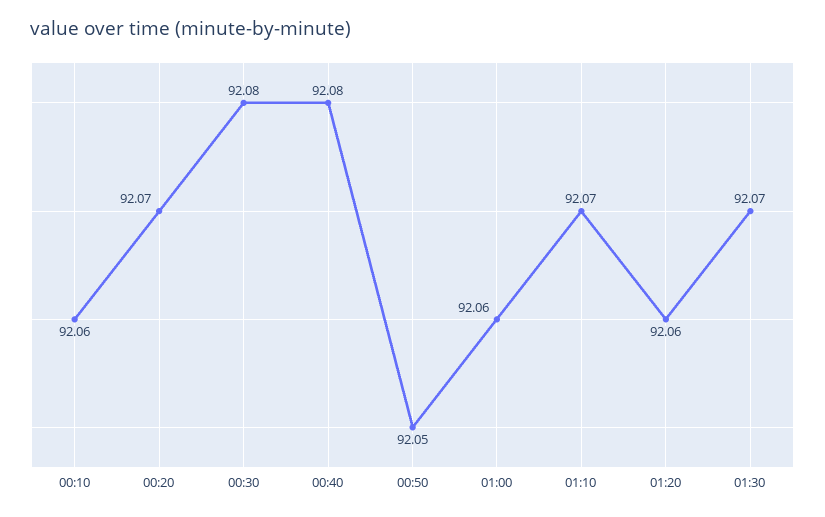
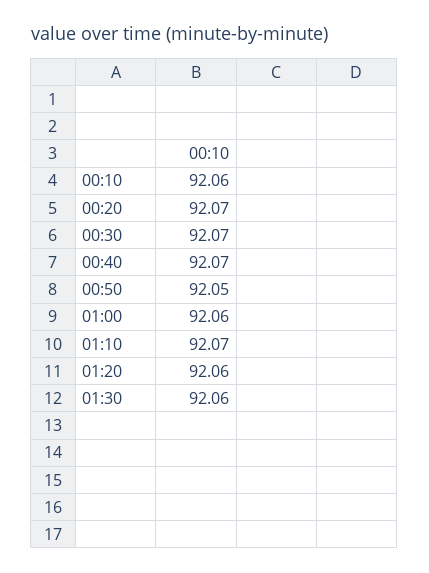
  {
    "00:10": 92.06,
    "00:20": 92.07,
-   "00:30": 92.08,
+   "00:30": 92.07,
-   "00:40": 92.08,
+   "00:40": 92.07,
    "00:50": 92.05,
    "01:00": 92.06,
    "01:10": 92.07,
    "01:20": 92.06,
-   "01:30": 92.07
+   "01:30": 92.06
  }

